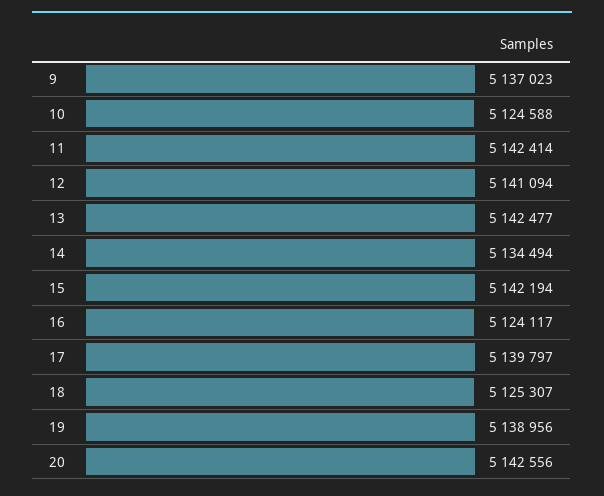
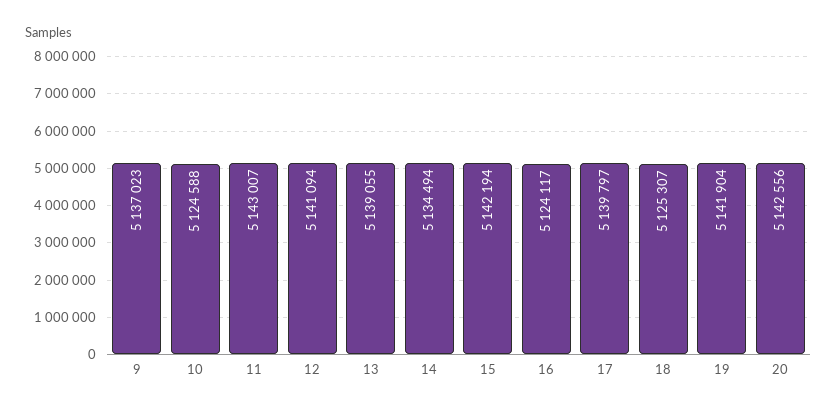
  {
    "9": 5137023,
    "10": 5124588,
-   "11": 5142414,
+   "11": 5143007,
    "12": 5141094,
-   "13": 5142477,
+   "13": 5139055,
    "14": 5134494,
    "15": 5142194,
    "16": 5124117,
    "17": 5139797,
    "18": 5125307,
-   "19": 5138956,
+   "19": 5141904,
    "20": 5142556
  }

